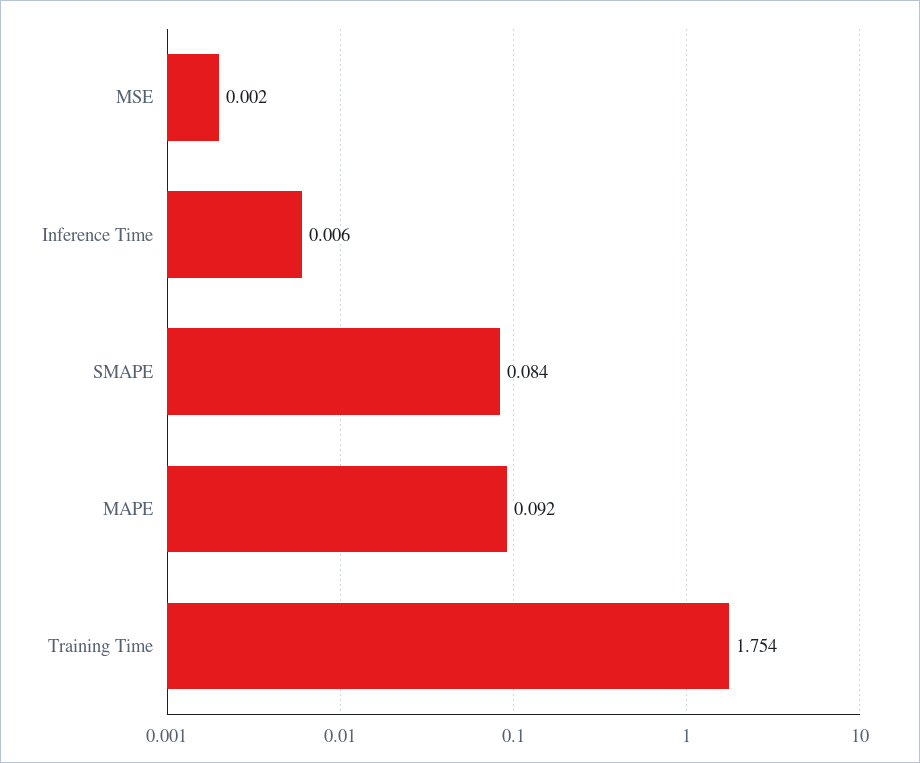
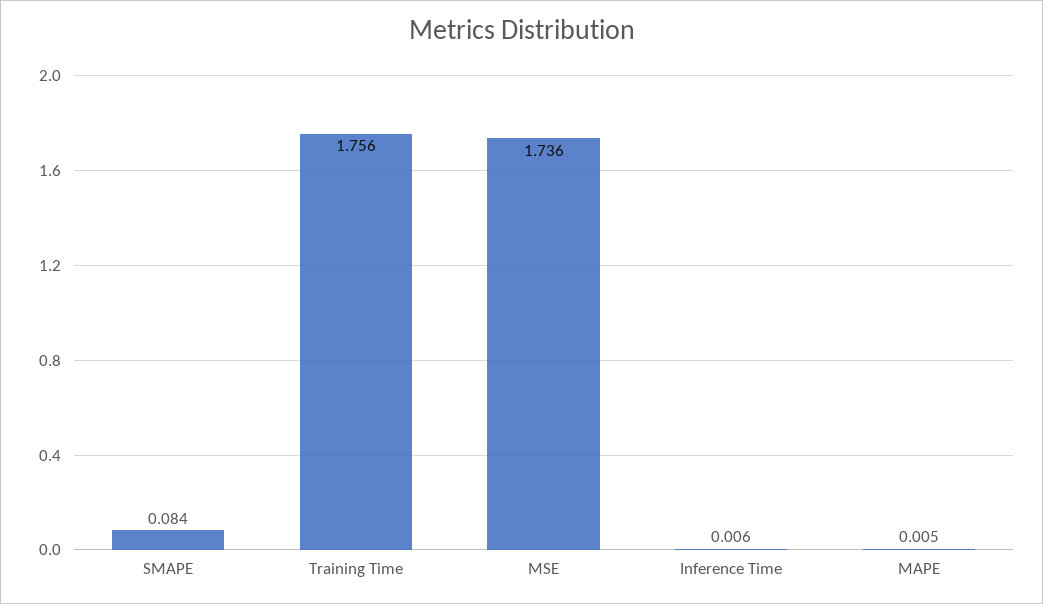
  {
-   "MSE": 0.002,
+   "MSE": 1.736,
    "Inference Time": 0.006,
    "SMAPE": 0.084,
-   "MAPE": 0.092,
+   "MAPE": 0.005,
-   "Training Time": 1.754
+   "Training Time": 1.756
  }

